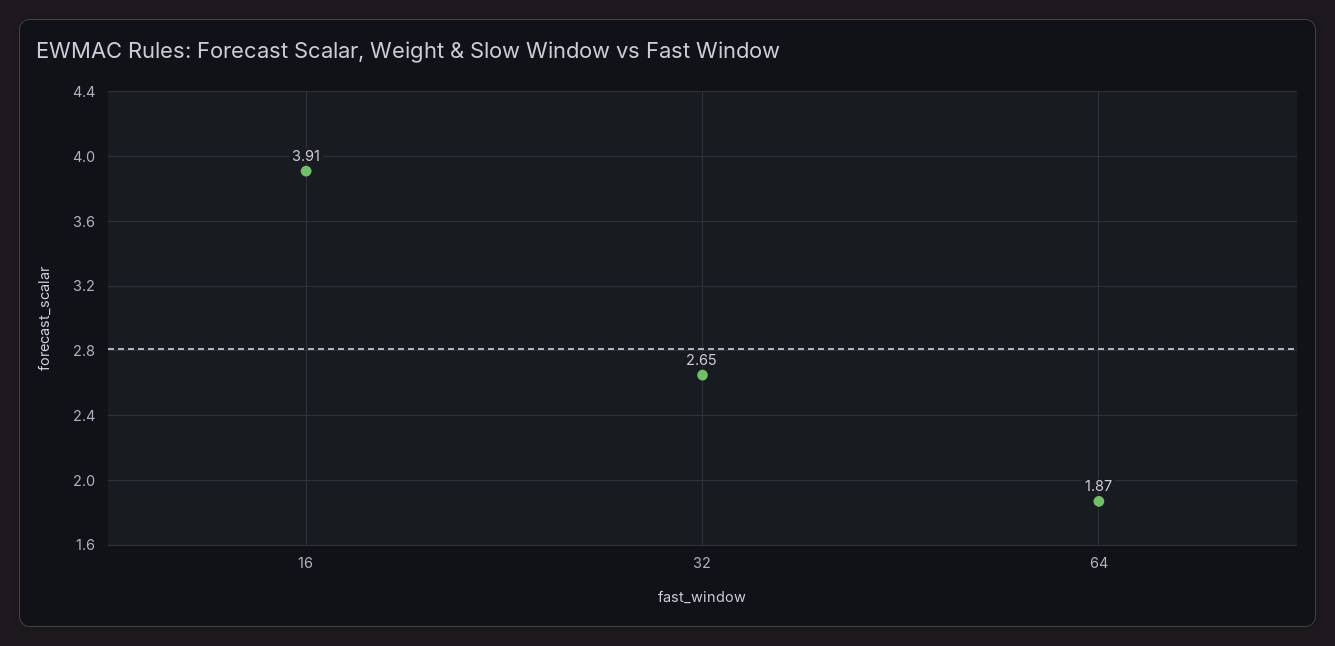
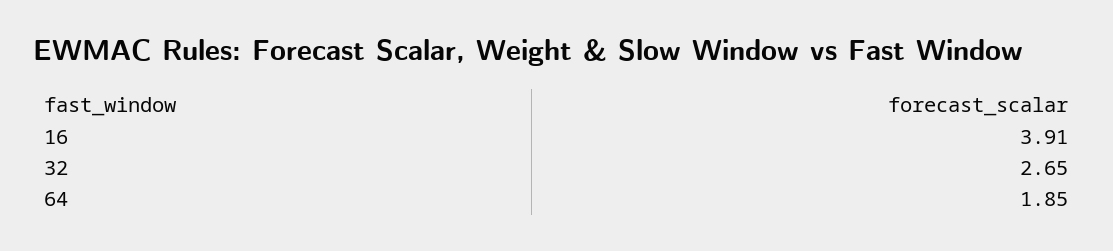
  {
    "16": 3.91,
    "32": 2.65,
-   "64": 1.87
+   "64": 1.85
  }

